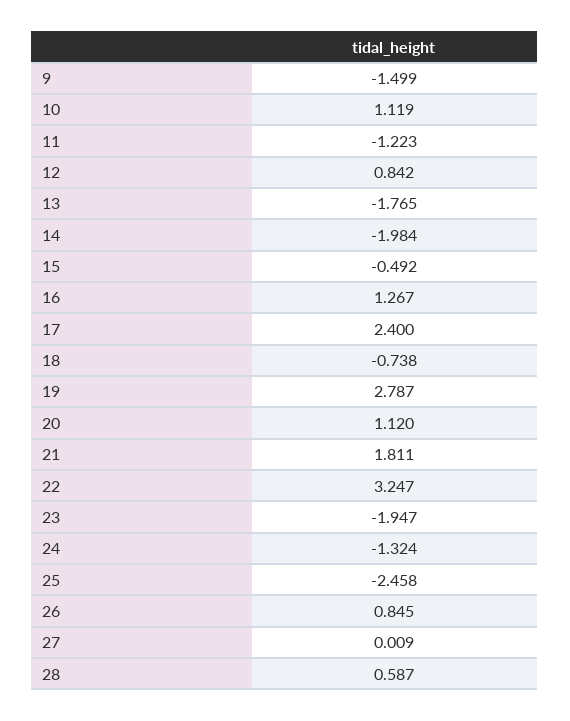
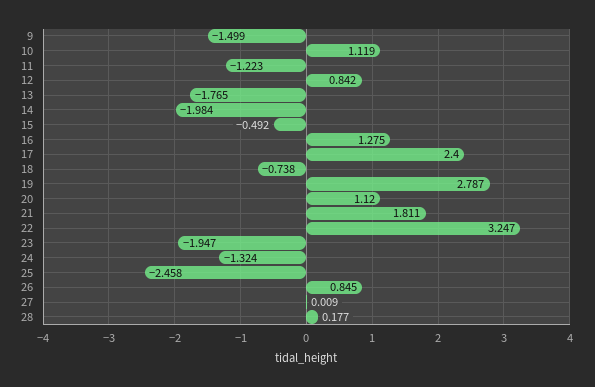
  {
    "9": -1.499,
    "10": 1.119,
    "11": -1.223,
    "12": 0.842,
    "13": -1.765,
    "14": -1.984,
    "15": -0.492,
-   "16": 1.267,
+   "16": 1.275,
    "17": 2.4,
    "18": -0.738,
    "19": 2.787,
    "20": 1.12,
    "21": 1.811,
    "22": 3.247,
    "23": -1.947,
    "24": -1.324,
    "25": -2.458,
    "26": 0.845,
    "27": 0.009,
-   "28": 0.587
+   "28": 0.177
  }

